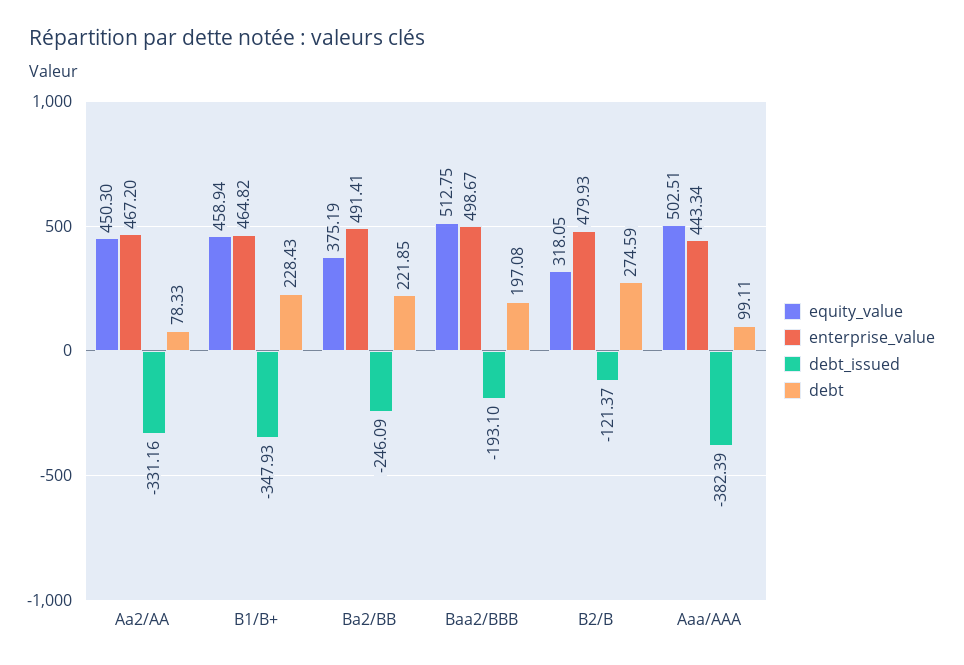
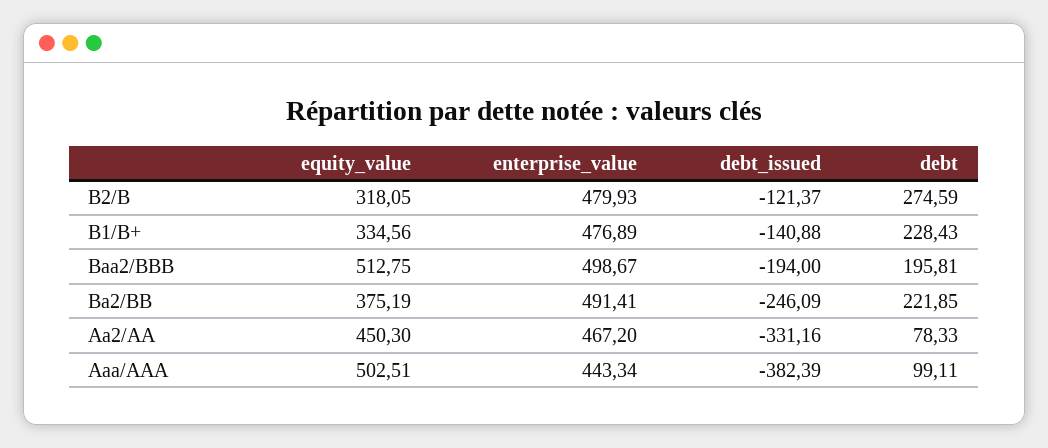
  {
    "equity_value": {
      "Aa2/AA": 450.3,
-     "B1/B+": 458.94,
+     "B1/B+": 334.56,
      "Ba2/BB": 375.19,
      "Baa2/BBB": 512.75,
      "B2/B": 318.05,
      "Aaa/AAA": 502.51
    },
    "enterprise_value": {
      "Aa2/AA": 467.2,
-     "B1/B+": 464.82,
+     "B1/B+": 476.89,
      "Ba2/BB": 491.41,
      "Baa2/BBB": 498.67,
      "B2/B": 479.93,
      "Aaa/AAA": 443.34
    },
    "debt_issued": {
      "Aa2/AA": -331.16,
-     "B1/B+": -347.93,
+     "B1/B+": -140.88,
      "Ba2/BB": -246.09,
-     "Baa2/BBB": -193.1,
+     "Baa2/BBB": -194,
      "B2/B": -121.37,
      "Aaa/AAA": -382.39
    },
    "debt": {
      "Aa2/AA": 78.33,
      "B1/B+": 228.43,
      "Ba2/BB": 221.85,
-     "Baa2/BBB": 197.08,
+     "Baa2/BBB": 195.81,
      "B2/B": 274.59,
      "Aaa/AAA": 99.11
    }
  }

